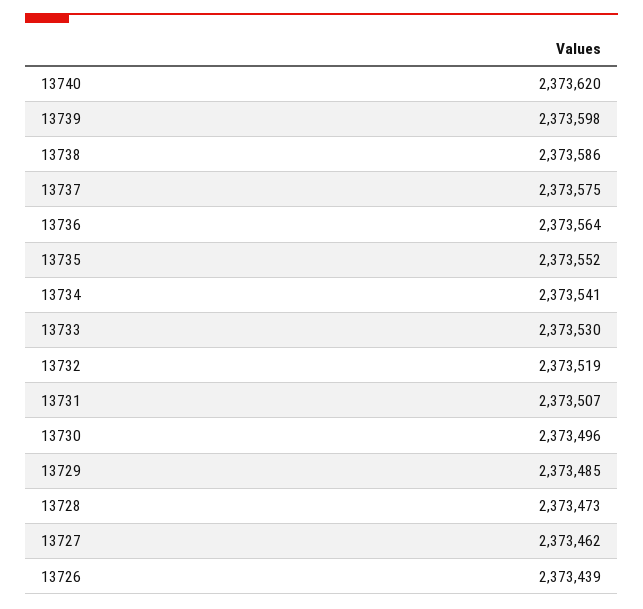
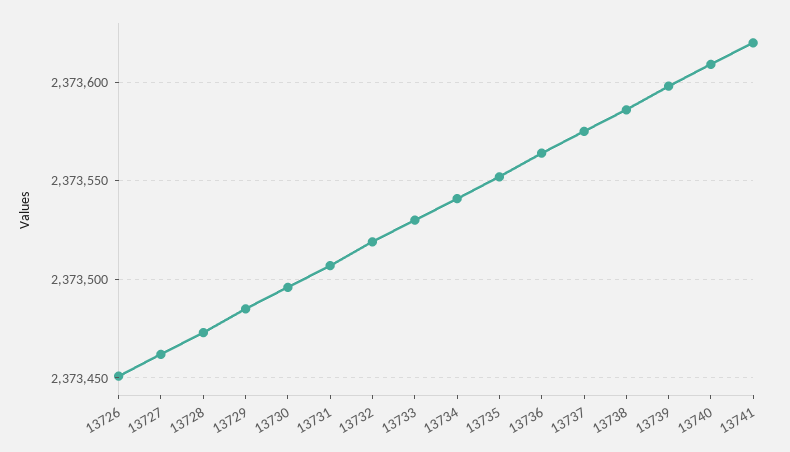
  {
-   "13740": 2373620,
+   "13740": 2373610,
    "13739": 2373598,
    "13738": 2373586,
    "13737": 2373575,
    "13736": 2373564,
    "13735": 2373552,
    "13734": 2373541,
    "13733": 2373530,
    "13732": 2373519,
    "13731": 2373507,
    "13730": 2373496,
    "13729": 2373485,
    "13728": 2373473,
    "13727": 2373462,
-   "13726": 2373439
+   "13726": 2373450,
+   "13741": 2373620
  }

